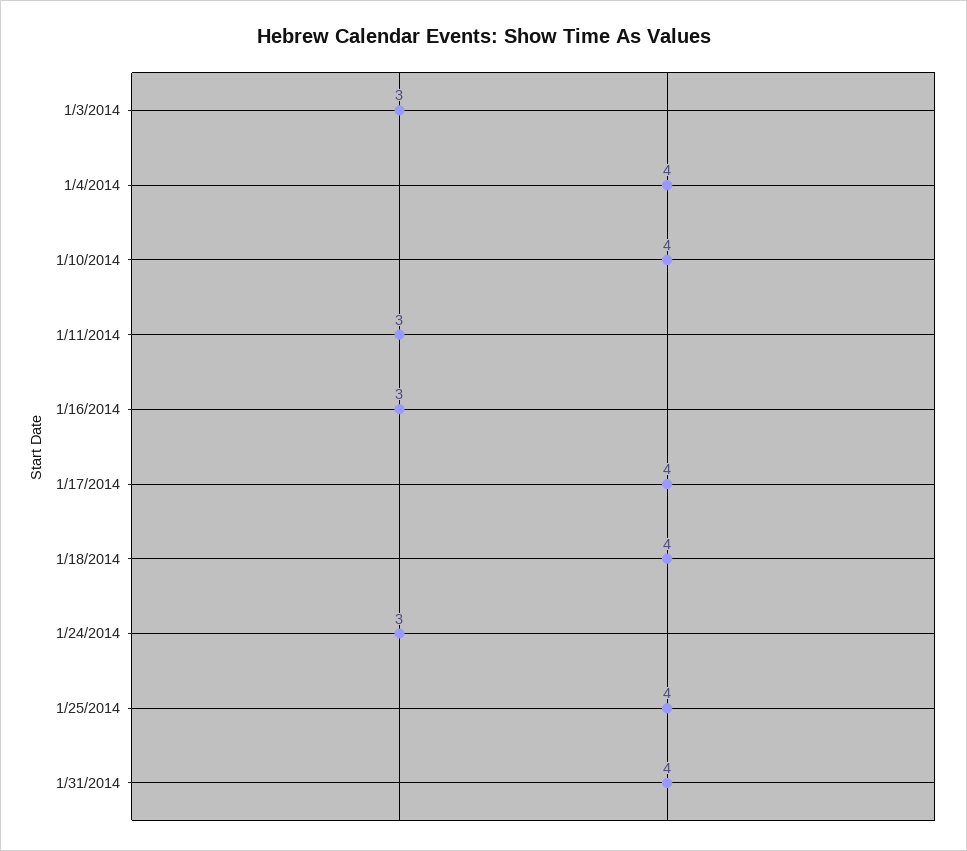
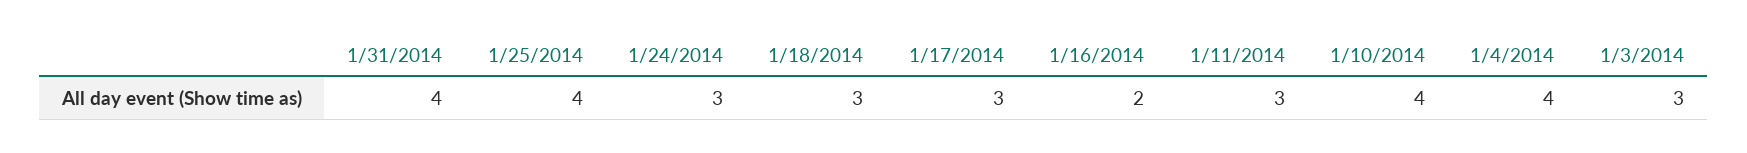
  {
    "1/3/2014": 3,
    "1/4/2014": 4,
    "1/10/2014": 4,
    "1/11/2014": 3,
-   "1/16/2014": 3,
+   "1/16/2014": 2,
-   "1/17/2014": 4,
+   "1/17/2014": 3,
-   "1/18/2014": 4,
+   "1/18/2014": 3,
    "1/24/2014": 3,
    "1/25/2014": 4,
    "1/31/2014": 4
  }

